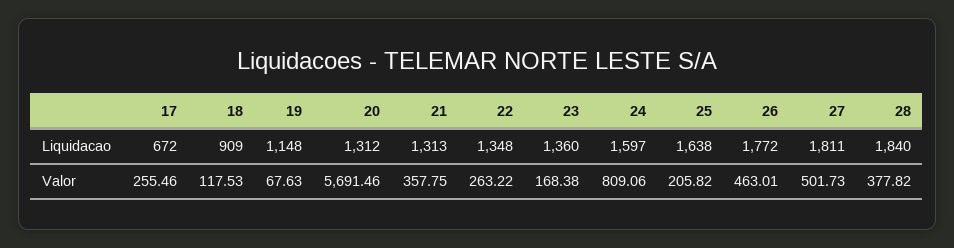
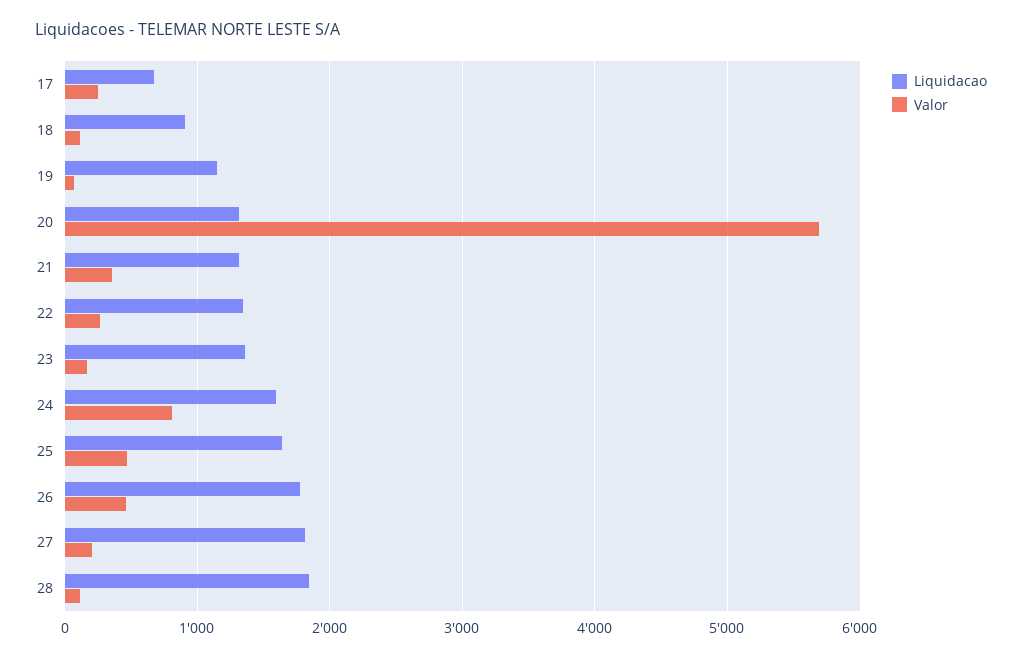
  {
    "Liquidacao": {
      "17": 672,
      "18": 909,
      "19": 1148,
      "20": 1312,
      "21": 1313,
      "22": 1348,
      "23": 1360,
      "24": 1597,
      "25": 1638,
      "26": 1772,
      "27": 1811,
      "28": 1840
    },
    "Valor": {
      "17": 255.46,
      "18": 117.53,
      "19": 67.63,
      "20": 5691.46,
      "21": 357.75,
      "22": 263.22,
      "23": 168.38,
      "24": 809.06,
-     "25": 205.82,
+     "25": 500,
      "26": 463.01,
-     "27": 501.73,
+     "27": 200,
-     "28": 377.82
+     "28": 100
    }
  }

